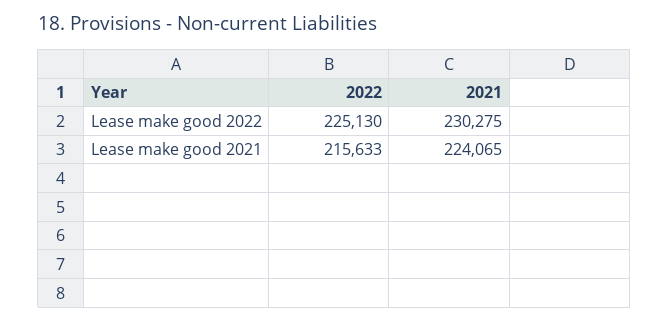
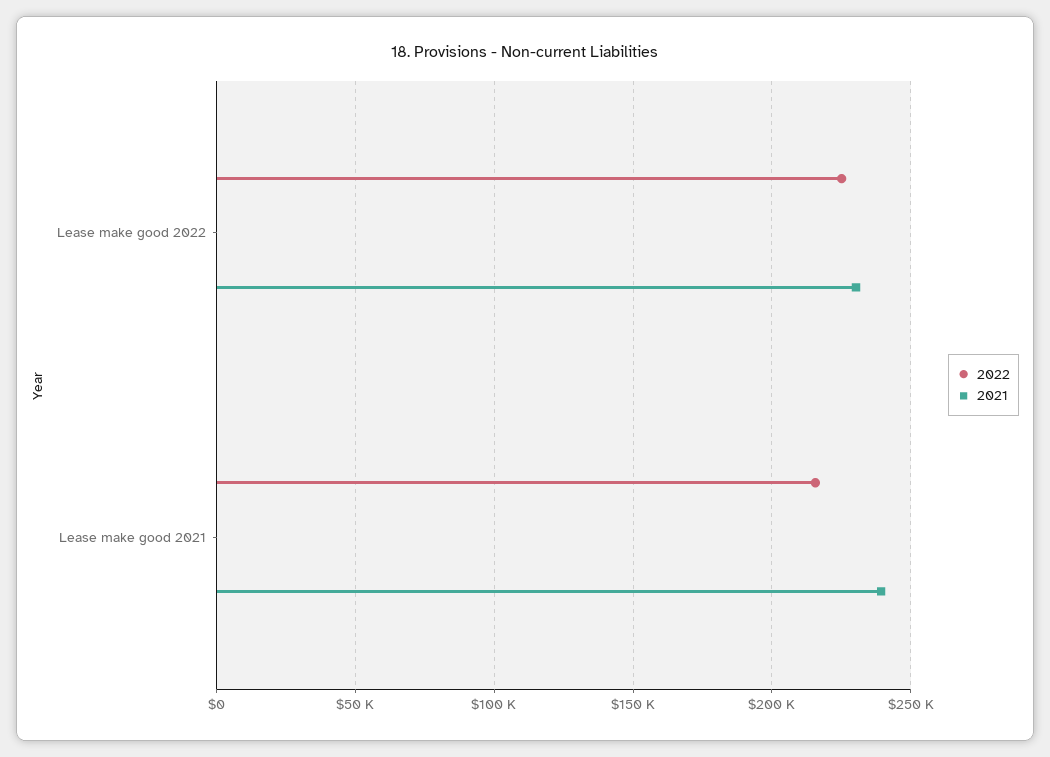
  {
    "2022": {
      "Lease make good 2022": 225130,
      "Lease make good 2021": 215633
    },
    "2021": {
      "Lease make good 2022": 230275,
-     "Lease make good 2021": 224065
+     "Lease make good 2021": 240000
    }
  }

